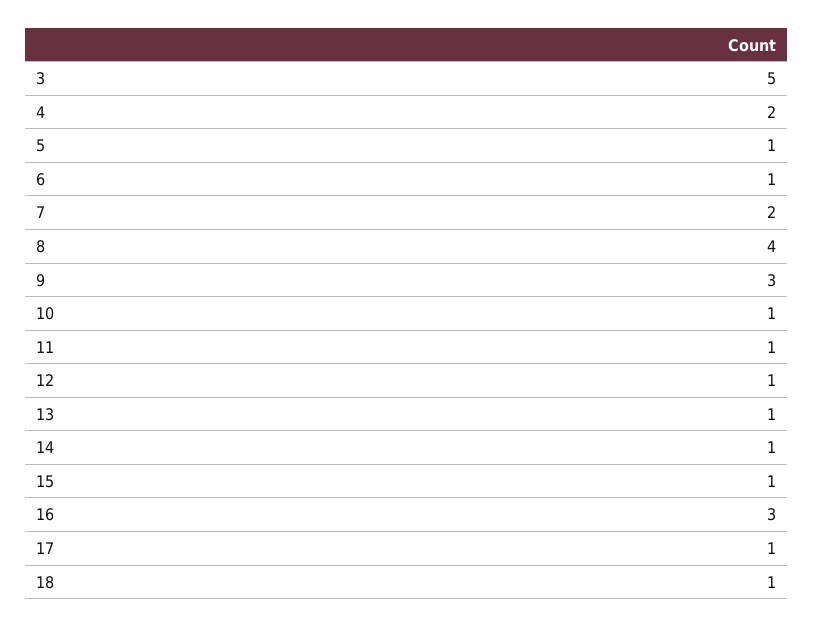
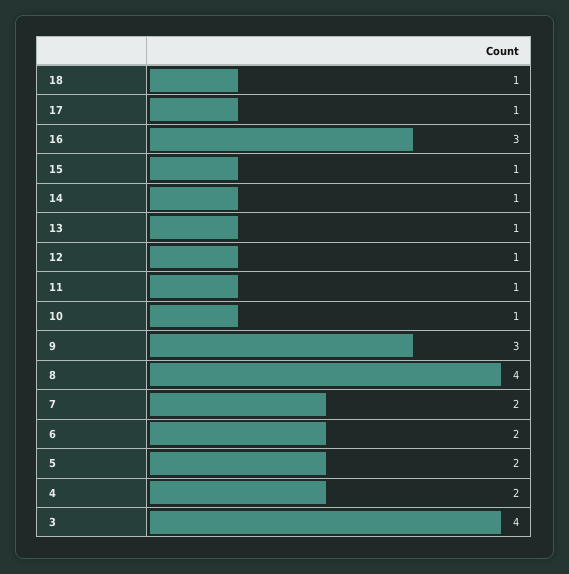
  {
-   "3": 5,
+   "3": 4,
    "4": 2,
-   "5": 1,
+   "5": 2,
-   "6": 1,
+   "6": 2,
    "7": 2,
    "8": 4,
    "9": 3,
    "10": 1,
    "11": 1,
    "12": 1,
    "13": 1,
    "14": 1,
    "15": 1,
    "16": 3,
    "17": 1,
    "18": 1
  }

